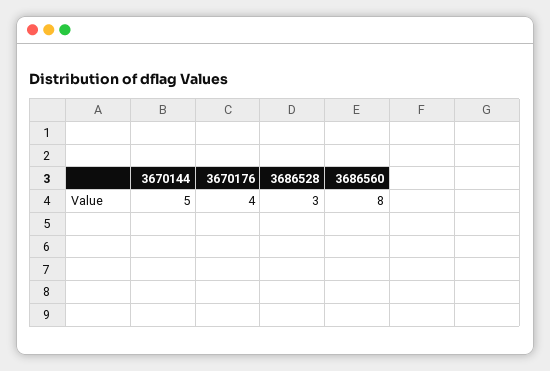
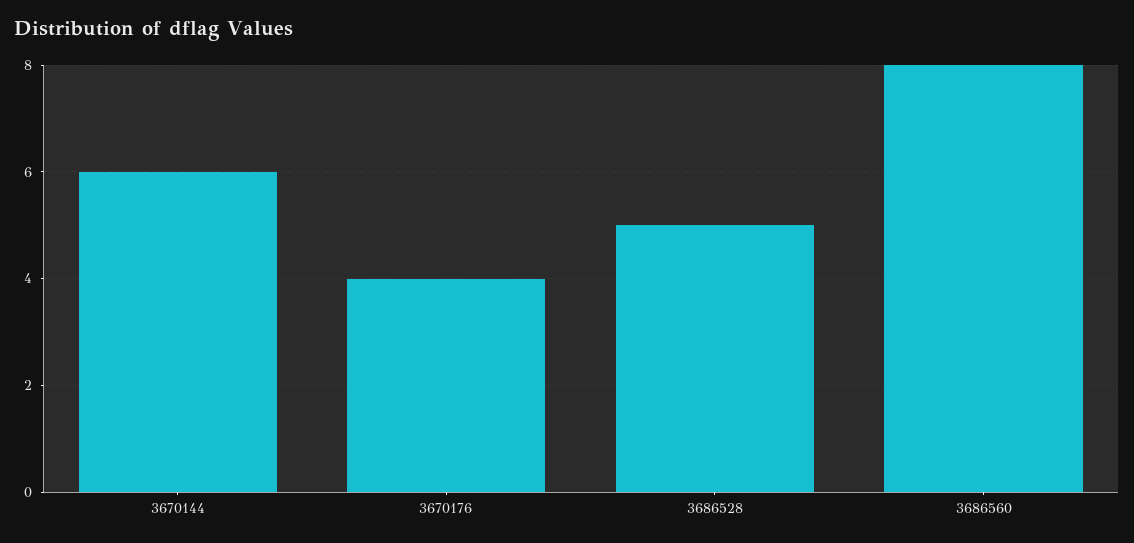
  {
-   "3670144": 5,
+   "3670144": 6,
    "3670176": 4,
-   "3686528": 3,
+   "3686528": 5,
    "3686560": 8
  }

